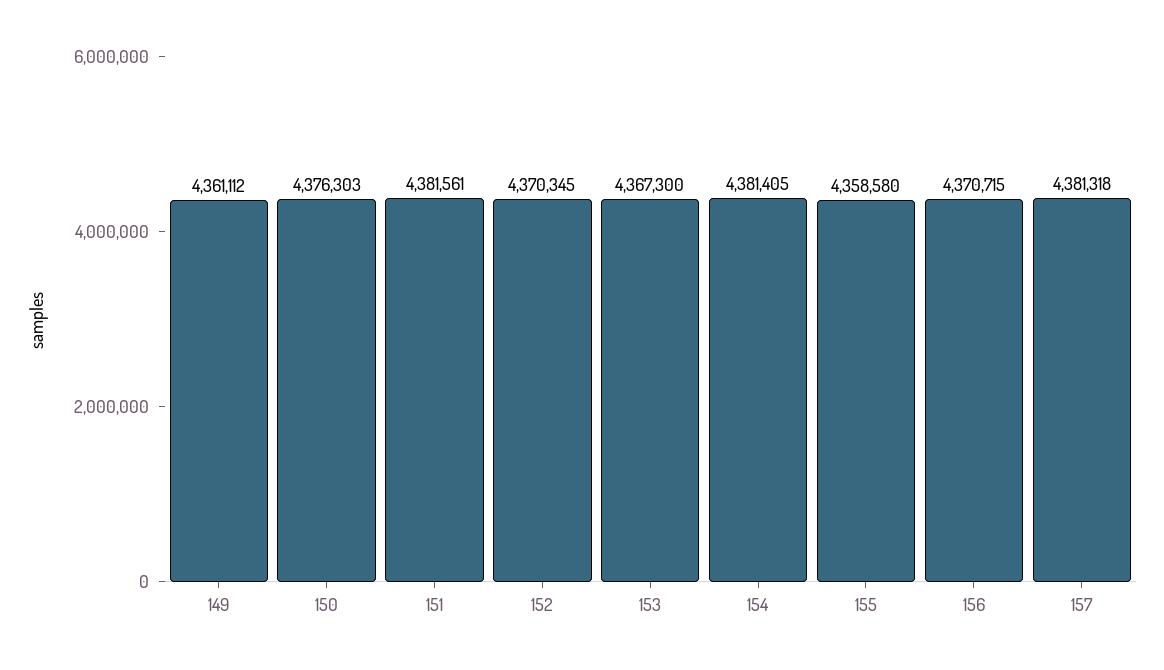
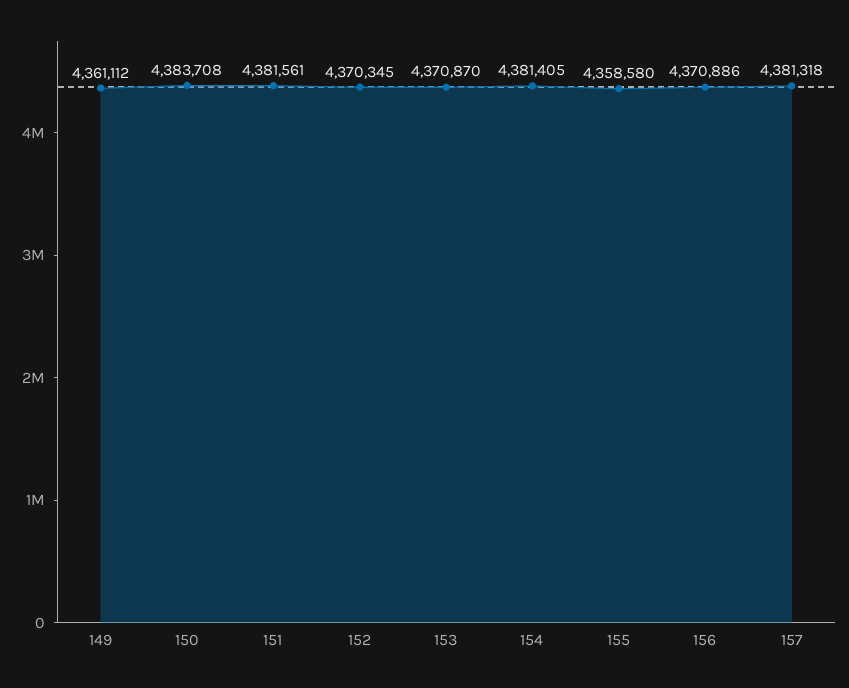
  {
    "149": 4361112,
-   "150": 4376303,
+   "150": 4383708,
    "151": 4381561,
    "152": 4370345,
-   "153": 4367300,
+   "153": 4370870,
    "154": 4381405,
    "155": 4358580,
-   "156": 4370715,
+   "156": 4370886,
    "157": 4381318
  }

